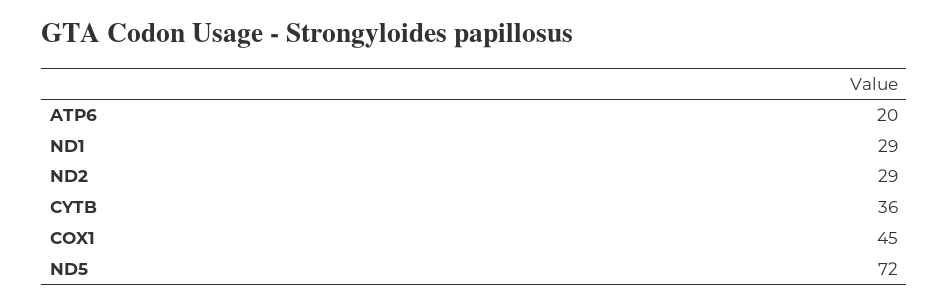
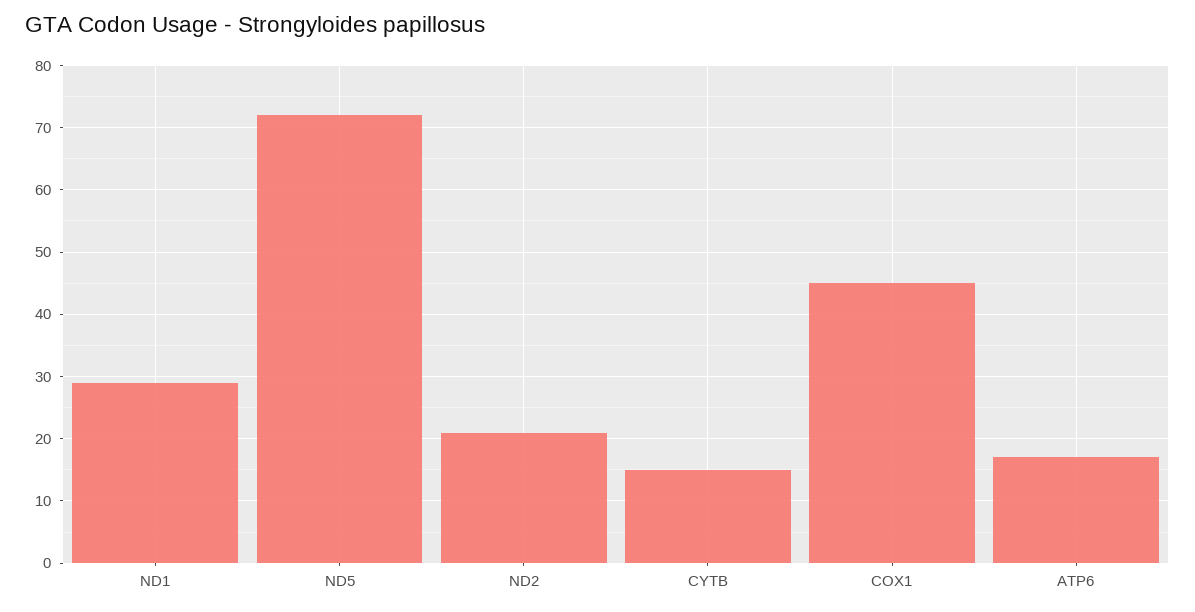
  {
-   "ATP6": 20,
+   "ATP6": 17,
    "ND1": 29,
-   "ND2": 29,
+   "ND2": 21,
-   "CYTB": 36,
+   "CYTB": 15,
    "COX1": 45,
    "ND5": 72
  }

